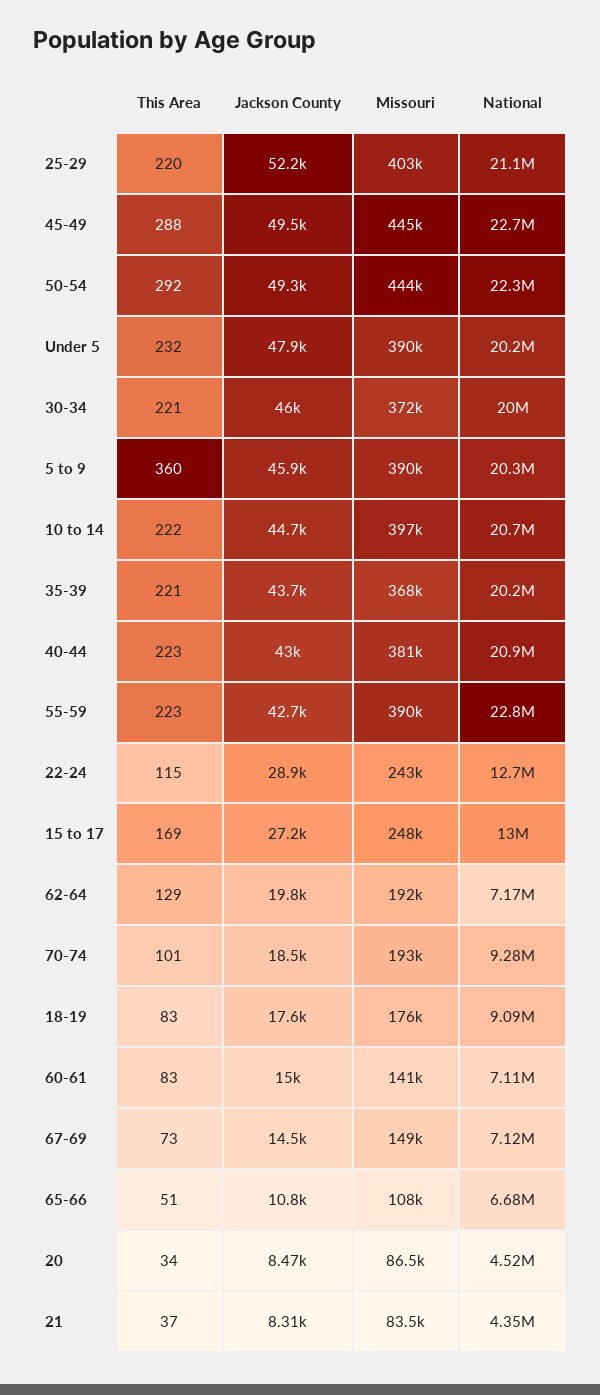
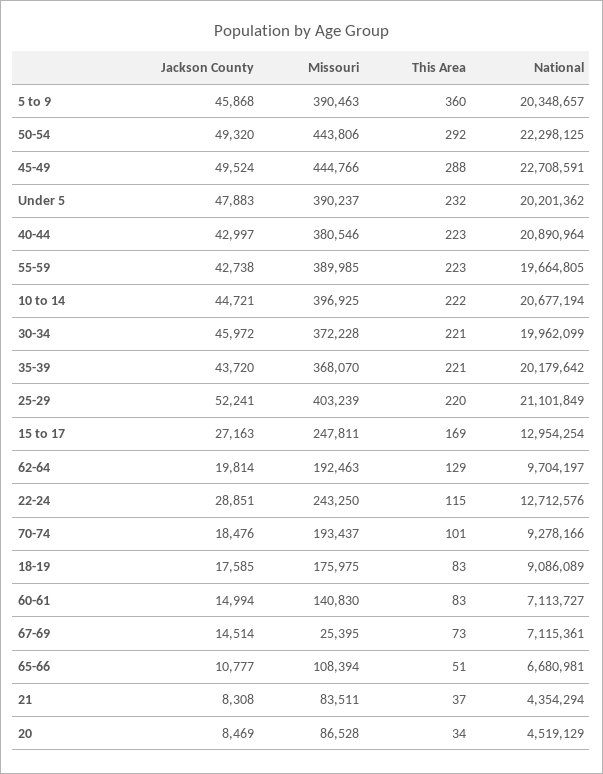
  {
    "This Area": {
      "25-29": 220,
      "45-49": 288,
      "50-54": 292,
      "Under 5": 232,
      "30-34": 221,
      "5 to 9": 360,
      "10 to 14": 222,
      "35-39": 221,
      "40-44": 223,
      "55-59": 223,
      "22-24": 115,
      "15 to 17": 169,
      "62-64": 129,
      "70-74": 101,
      "18-19": 83,
      "60-61": 83,
      "67-69": 73,
      "65-66": 51,
      "20": 34,
      "21": 37
    },
    "Jackson County": {
      "25-29": 52241,
      "45-49": 49524,
      "50-54": 49320,
      "Under 5": 47883,
      "30-34": 45972,
      "5 to 9": 45868,
      "10 to 14": 44721,
      "35-39": 43720,
      "40-44": 42997,
      "55-59": 42738,
      "22-24": 28851,
      "15 to 17": 27163,
      "62-64": 19814,
      "70-74": 18476,
      "18-19": 17585,
      "60-61": 14994,
      "67-69": 14514,
      "65-66": 10777,
      "20": 8469,
      "21": 8308
    },
    "Missouri": {
      "25-29": 403239,
      "45-49": 444766,
      "50-54": 443806,
      "Under 5": 390237,
      "30-34": 372228,
      "5 to 9": 390463,
      "10 to 14": 396925,
      "35-39": 368070,
      "40-44": 380546,
      "55-59": 389985,
      "22-24": 243250,
      "15 to 17": 247811,
      "62-64": 192463,
      "70-74": 193437,
      "18-19": 175975,
      "60-61": 140830,
-     "67-69": 149000,
+     "67-69": 25395,
      "65-66": 108394,
      "20": 86528,
      "21": 83511
    },
    "National": {
      "25-29": 21101849,
      "45-49": 22708591,
      "50-54": 22298125,
      "Under 5": 20201362,
      "30-34": 19962099,
      "5 to 9": 20348657,
      "10 to 14": 20677194,
      "35-39": 20179642,
      "40-44": 20890964,
-     "55-59": 22800000,
+     "55-59": 19664805,
      "22-24": 12712576,
      "15 to 17": 12954254,
-     "62-64": 7170000,
+     "62-64": 9704197,
      "70-74": 9278166,
      "18-19": 9086089,
      "60-61": 7113727,
      "67-69": 7115361,
      "65-66": 6680981,
      "20": 4519129,
      "21": 4354294
    }
  }

